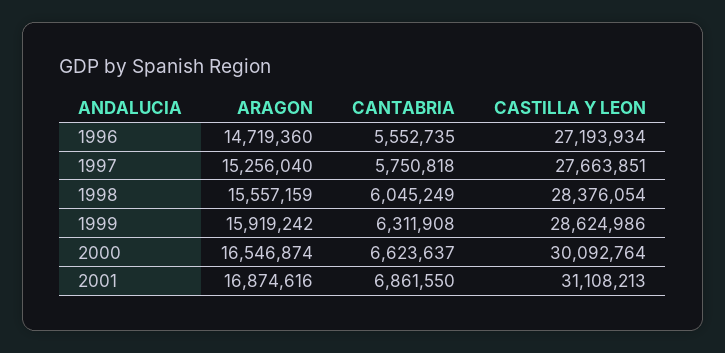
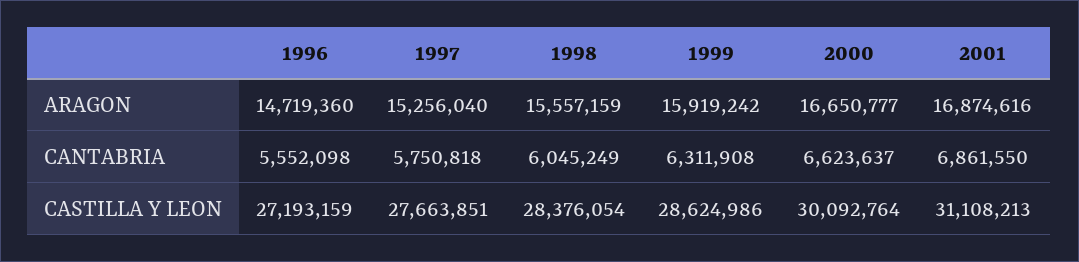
  {
    "ARAGON": {
      "1996": 14719360,
      "1997": 15256040,
      "1998": 15557159,
      "1999": 15919242,
-     "2000": 16546874,
+     "2000": 16650777,
      "2001": 16874616
    },
    "CANTABRIA": {
-     "1996": 5552735,
+     "1996": 5552098,
      "1997": 5750818,
      "1998": 6045249,
      "1999": 6311908,
      "2000": 6623637,
      "2001": 6861550
    },
    "CASTILLA Y LEON": {
-     "1996": 27193934,
+     "1996": 27193159,
      "1997": 27663851,
      "1998": 28376054,
      "1999": 28624986,
      "2000": 30092764,
      "2001": 31108213
    }
  }

